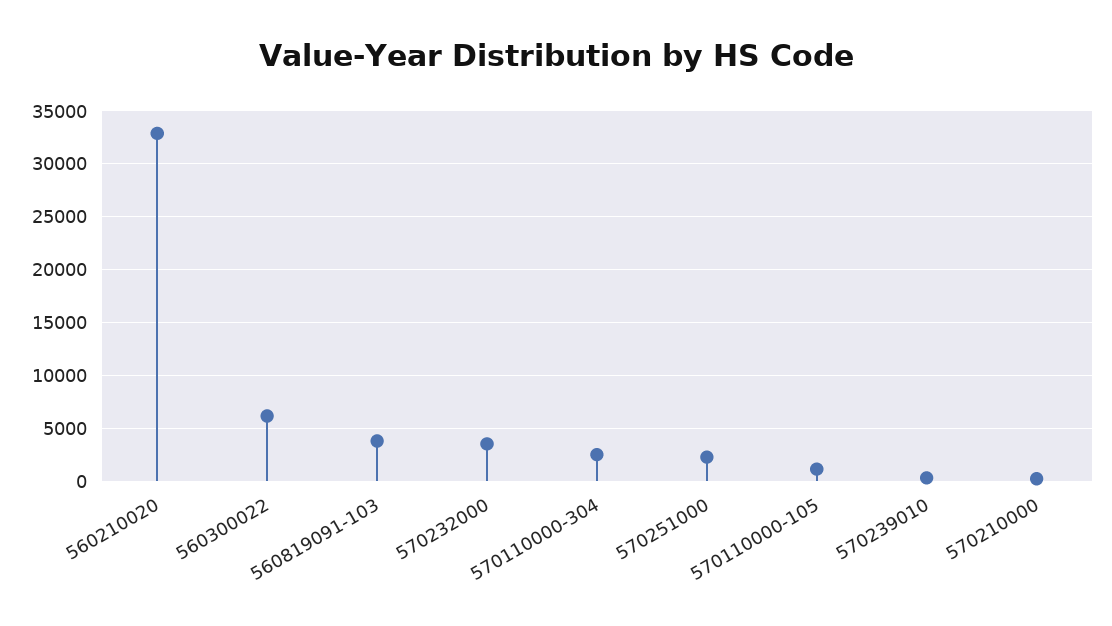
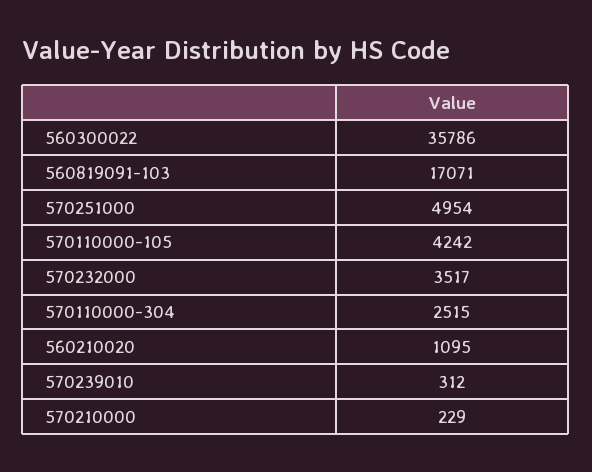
  {
-   "560210020": 33000,
+   "560210020": 1095,
-   "560300022": 6000,
+   "560300022": 35786,
-   "560819091-103": 4000,
+   "560819091-103": 17071,
    "570232000": 3517,
    "570110000-304": 2515,
-   "570251000": 2000,
+   "570251000": 4954,
-   "570110000-105": 1000,
+   "570110000-105": 4242,
    "570239010": 312,
    "570210000": 229
  }

